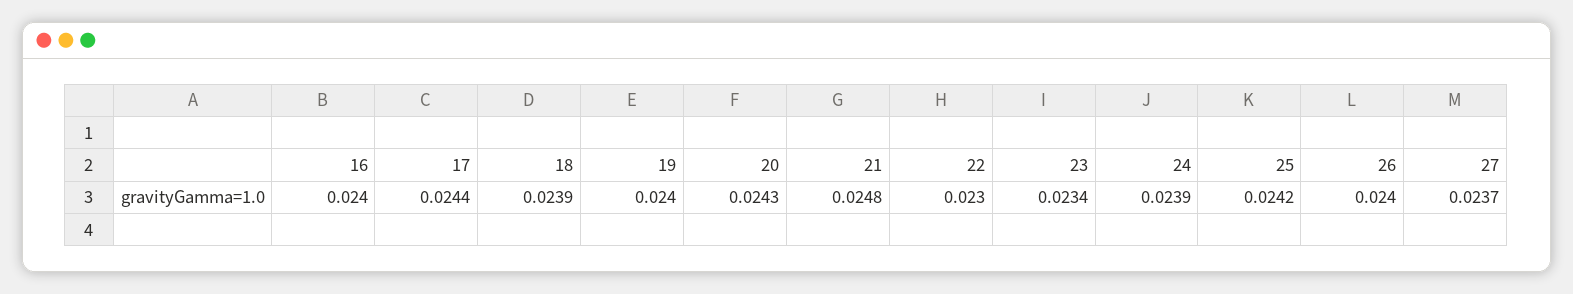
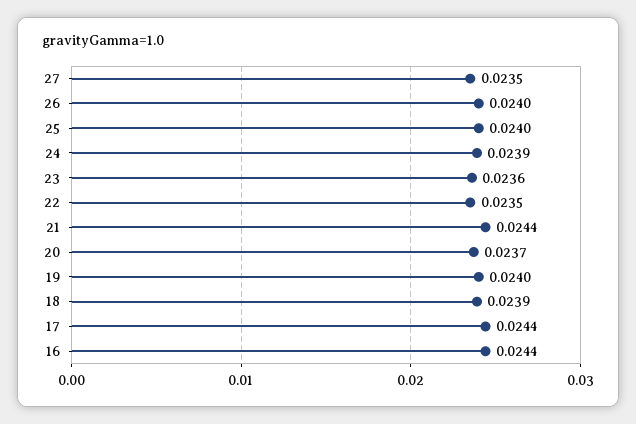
  {
-   "16": 0.024,
+   "16": 0.0244,
    "17": 0.0244,
    "18": 0.0239,
    "19": 0.024,
-   "20": 0.0243,
+   "20": 0.0237,
-   "21": 0.0248,
+   "21": 0.0244,
-   "22": 0.023,
+   "22": 0.0235,
-   "23": 0.0234,
+   "23": 0.0236,
    "24": 0.0239,
-   "25": 0.0242,
+   "25": 0.024,
    "26": 0.024,
-   "27": 0.0237
+   "27": 0.0235
  }

